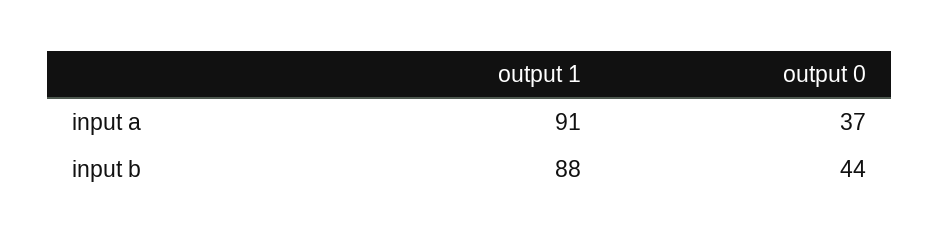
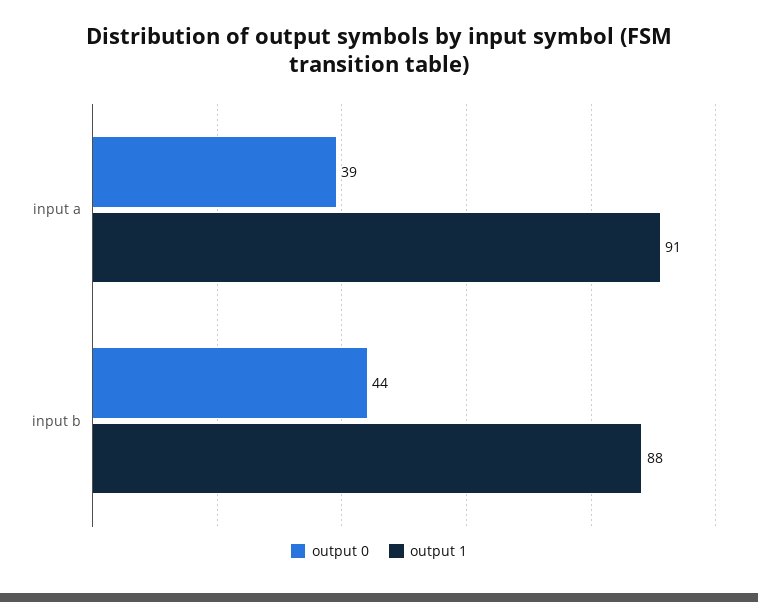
  {
    "output 1": {
      "input a": 91,
      "input b": 88
    },
    "output 0": {
-     "input a": 37,
+     "input a": 39,
      "input b": 44
    }
  }

